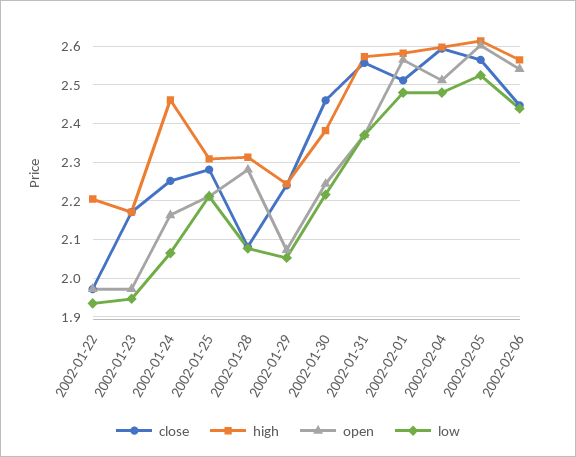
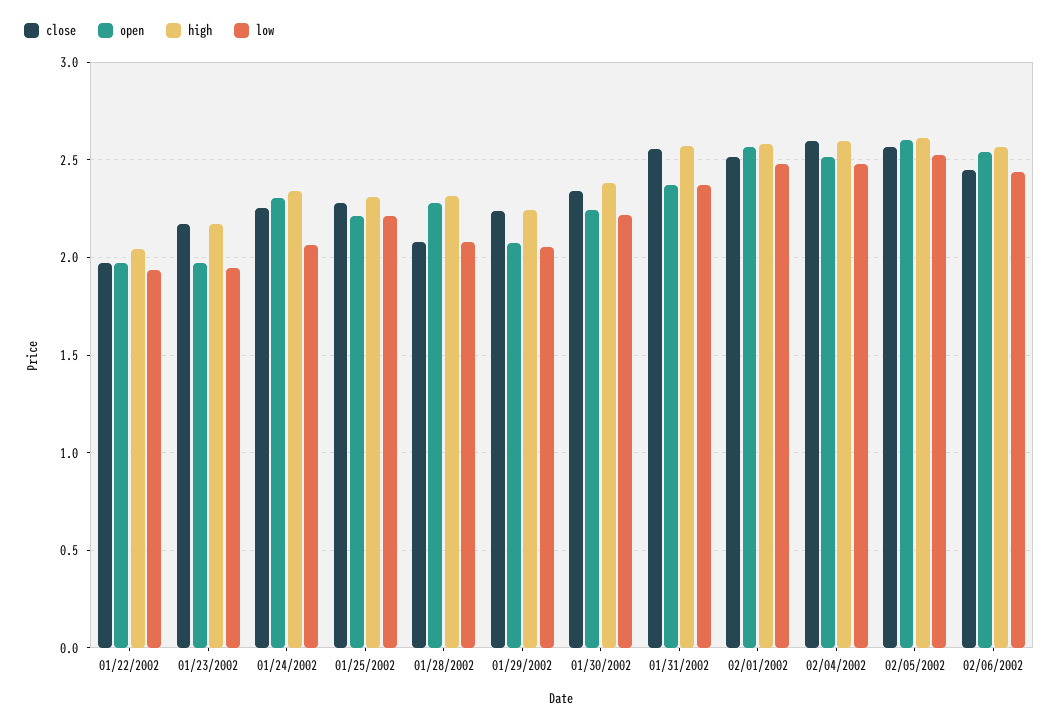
  {
    "close": {
      "2002-01-22": 1.98,
      "2002-01-23": 2.18,
      "2002-01-24": 2.26,
      "2002-01-25": 2.28,
      "2002-01-28": 2.08,
      "2002-01-29": 2.24,
-     "2002-01-30": 2.46,
+     "2002-01-30": 2.35,
      "2002-01-31": 2.56,
      "2002-02-01": 2.52,
      "2002-02-04": 2.6,
      "2002-02-05": 2.56,
      "2002-02-06": 2.44
    },
    "high": {
-     "2002-01-22": 2.2,
+     "2002-01-22": 2.05,
      "2002-01-23": 2.18,
-     "2002-01-24": 2.46,
+     "2002-01-24": 2.35,
      "2002-01-25": 2.3,
      "2002-01-28": 2.32,
      "2002-01-29": 2.24,
      "2002-01-30": 2.38,
      "2002-01-31": 2.58,
      "2002-02-01": 2.58,
      "2002-02-04": 2.6,
      "2002-02-05": 2.62,
      "2002-02-06": 2.56
    },
    "open": {
      "2002-01-22": 1.98,
      "2002-01-23": 1.98,
-     "2002-01-24": 2.16,
+     "2002-01-24": 2.3,
      "2002-01-25": 2.22,
      "2002-01-28": 2.28,
      "2002-01-29": 2.08,
      "2002-01-30": 2.24,
      "2002-01-31": 2.38,
      "2002-02-01": 2.56,
      "2002-02-04": 2.52,
      "2002-02-05": 2.6,
      "2002-02-06": 2.54
    },
    "low": {
      "2002-01-22": 1.94,
      "2002-01-23": 1.94,
      "2002-01-24": 2.06,
      "2002-01-25": 2.22,
      "2002-01-28": 2.08,
      "2002-01-29": 2.06,
      "2002-01-30": 2.22,
      "2002-01-31": 2.38,
      "2002-02-01": 2.48,
      "2002-02-04": 2.48,
      "2002-02-05": 2.52,
      "2002-02-06": 2.44
    }
  }

